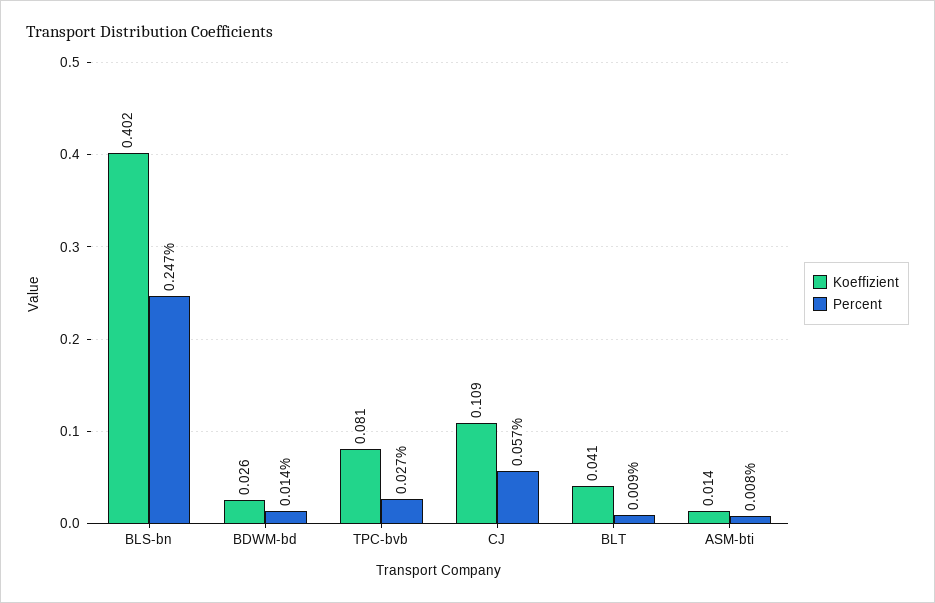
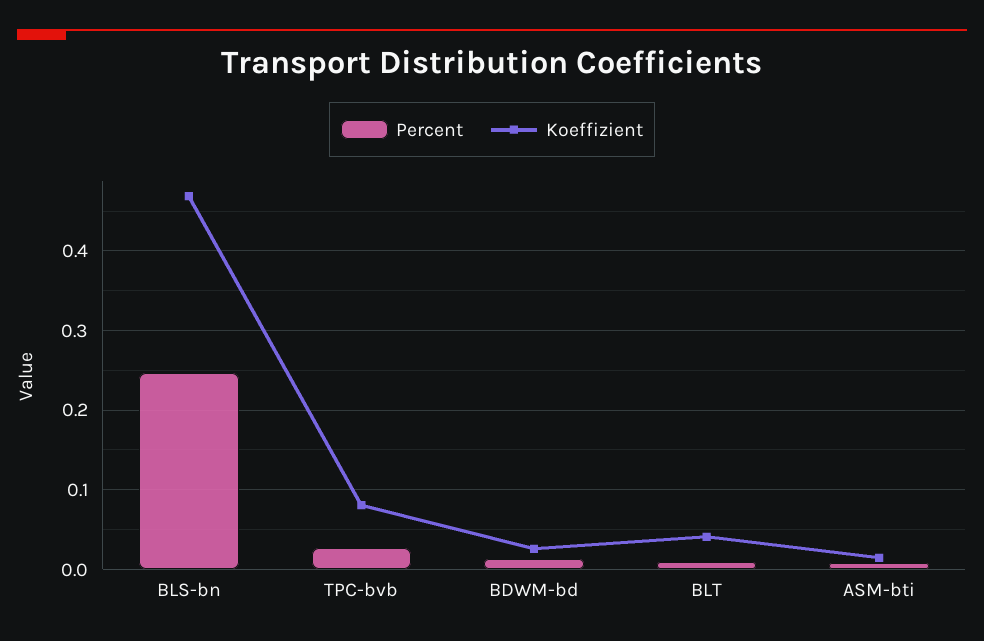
  {
    "Koeffizient": {
-     "BLS-bn": 0.402,
+     "BLS-bn": 0.47,
      "BDWM-bd": 0.026,
      "TPC-bvb": 0.081,
-     "CJ": 0.109,
      "BLT": 0.041,
      "ASM-bti": 0.014
    },
    "Percent": {
      "BLS-bn": 0.247,
      "BDWM-bd": 0.014,
      "TPC-bvb": 0.027,
-     "CJ": 0.057,
      "BLT": 0.009,
      "ASM-bti": 0.008
    }
  }

